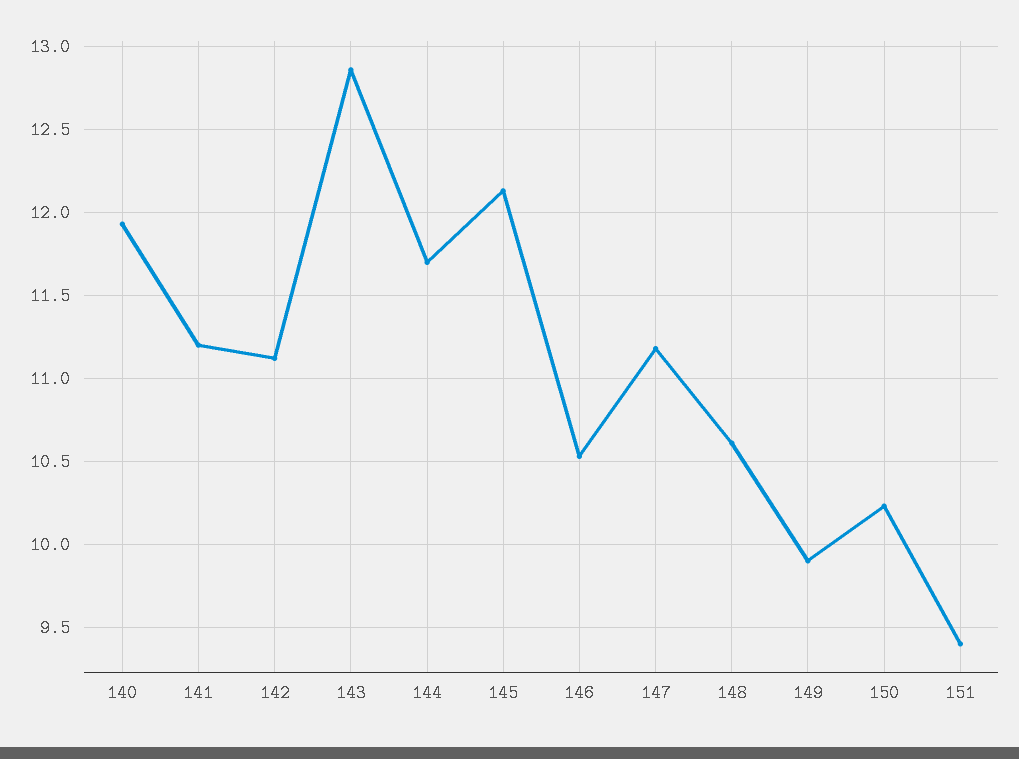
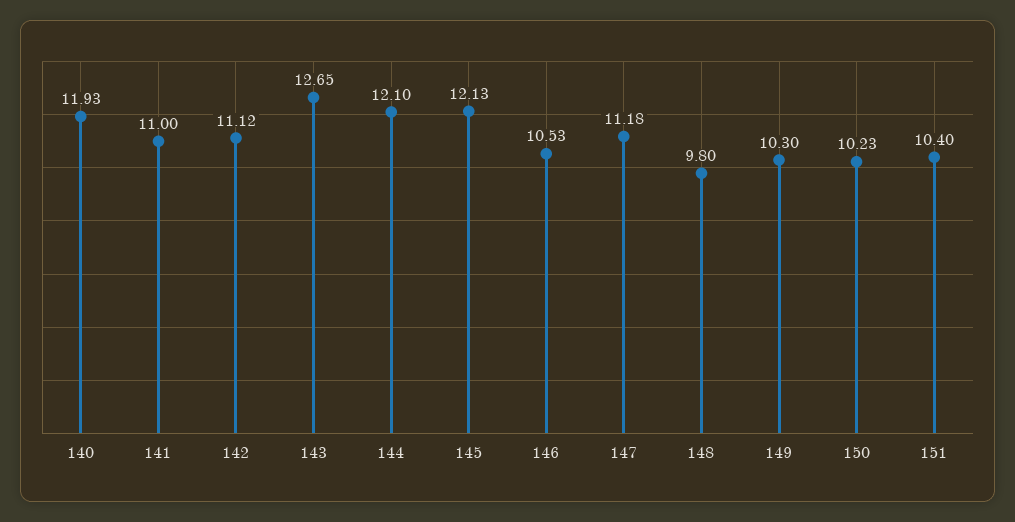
  {
    "140": 11.93,
-   "141": 11.2,
+   "141": 11,
    "142": 11.12,
-   "143": 12.85,
+   "143": 12.65,
-   "144": 11.7,
+   "144": 12.1,
    "145": 12.13,
    "146": 10.53,
    "147": 11.18,
-   "148": 10.6,
+   "148": 9.8,
-   "149": 9.9,
+   "149": 10.3,
    "150": 10.23,
-   "151": 9.4
+   "151": 10.4
  }

